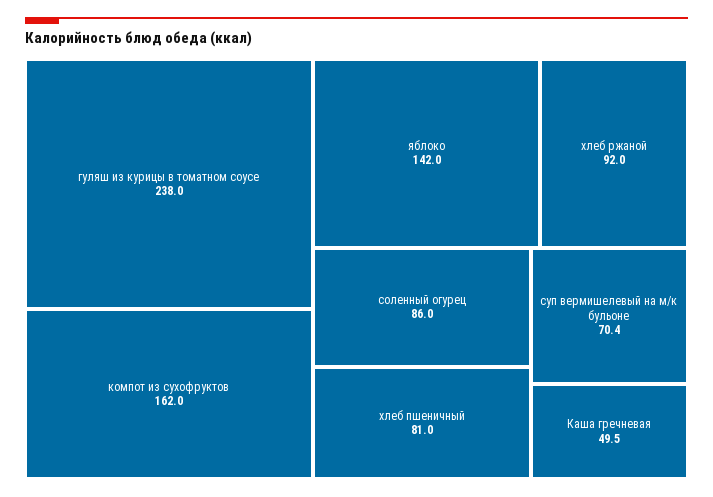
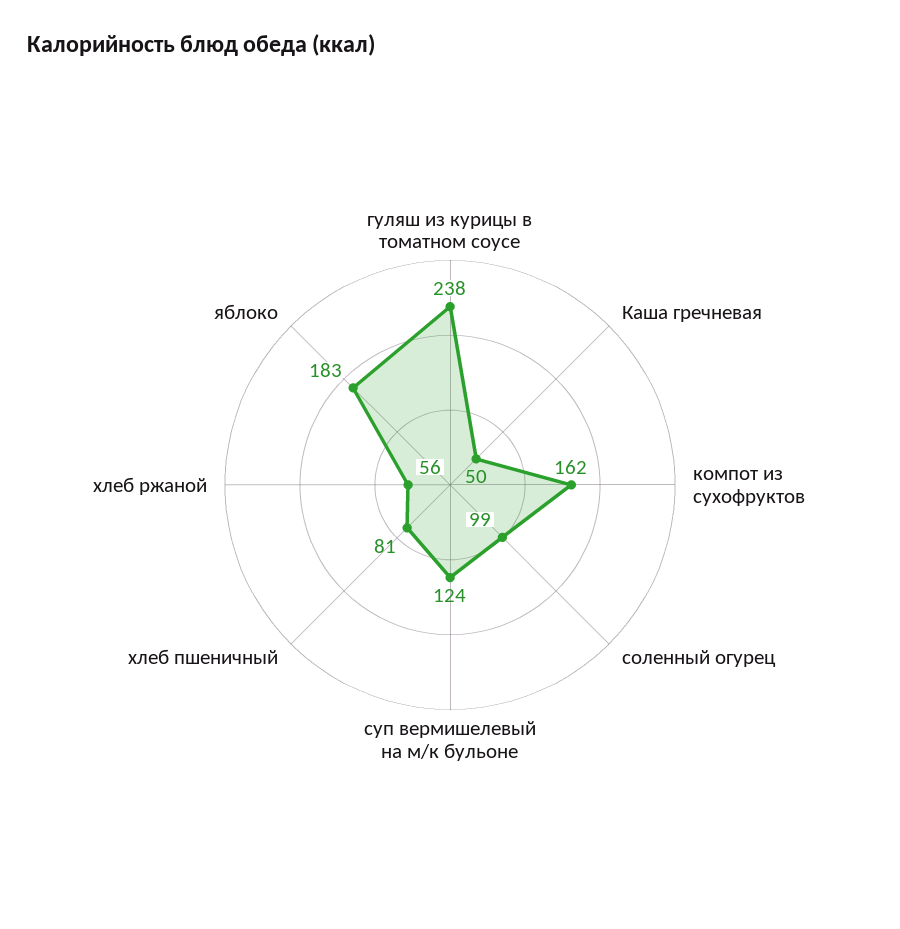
  {
    "гуляш из курицы в томатном соусе": 238,
    "компот из сухофруктов": 162,
-   "яблоко": 142,
+   "яблоко": 183,
-   "хлеб ржаной": 92,
+   "хлеб ржаной": 56,
-   "соленный огурец": 86,
+   "соленный огурец": 99,
    "хлеб пшеничный": 81,
-   "суп вермишелевый на м/к бульоне": 70.4,
+   "суп вермишелевый на м/к бульоне": 124,
    "Каша гречневая": 49.5
  }

